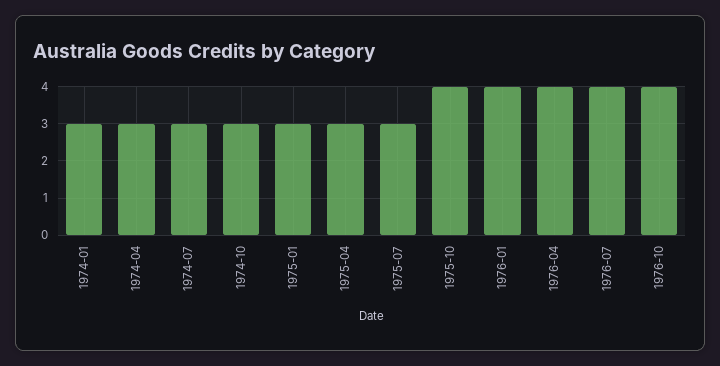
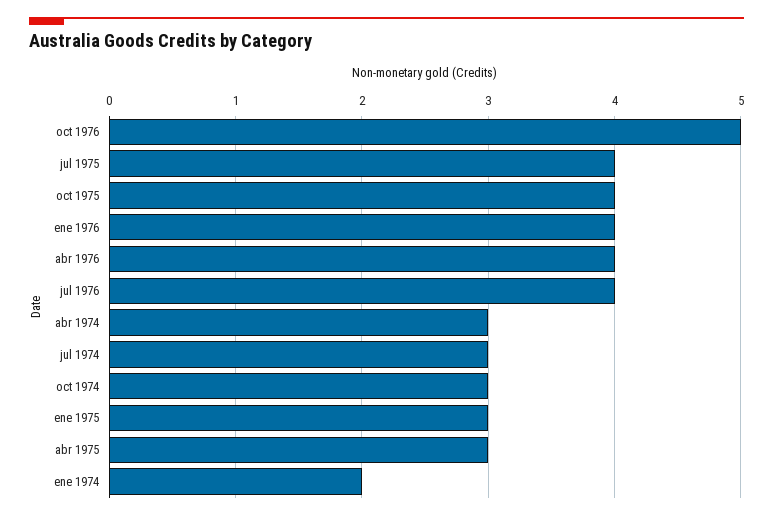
  {
-   "1974-01": 3,
+   "1974-01": 2,
    "1974-04": 3,
    "1974-07": 3,
    "1974-10": 3,
    "1975-01": 3,
    "1975-04": 3,
-   "1975-07": 3,
+   "1975-07": 4,
    "1975-10": 4,
    "1976-01": 4,
    "1976-04": 4,
    "1976-07": 4,
-   "1976-10": 4
+   "1976-10": 5
  }

